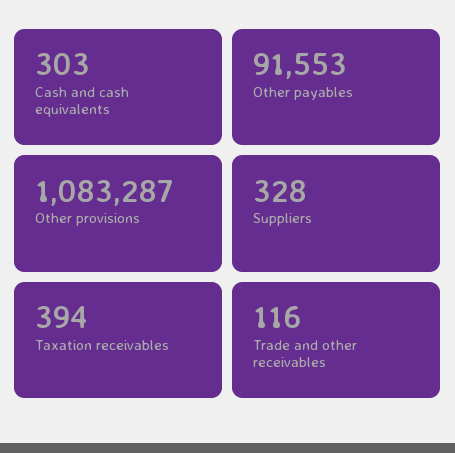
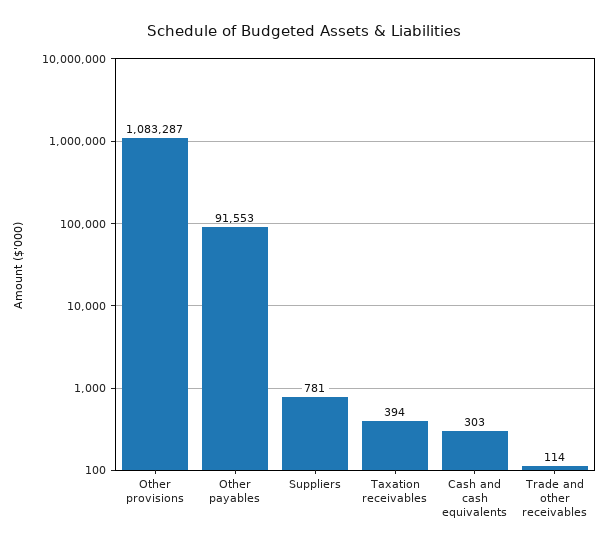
  {
    "Cash and cash equivalents": 303,
    "Other payables": 91553,
    "Other provisions": 1083287,
-   "Suppliers": 328,
+   "Suppliers": 781,
    "Taxation receivables": 394,
-   "Trade and other receivables": 116
+   "Trade and other receivables": 114
  }

